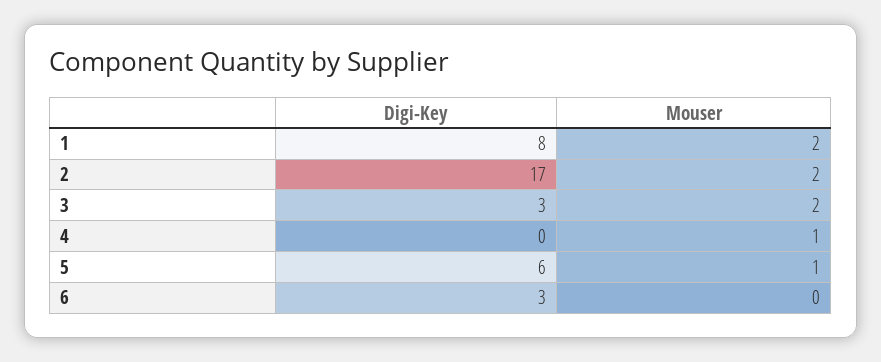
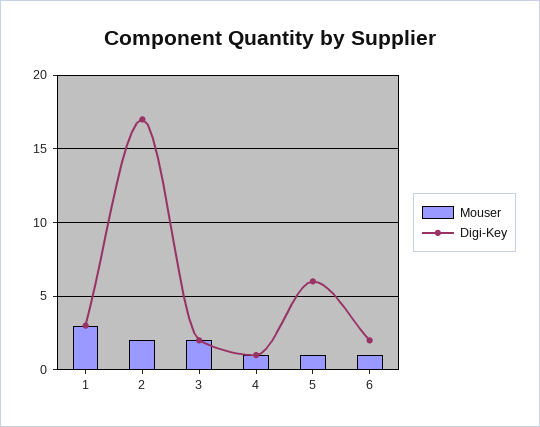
  {
    "Digi-Key": {
-     "1": 8,
+     "1": 3,
      "2": 17,
-     "3": 3,
+     "3": 2,
-     "4": 0,
+     "4": 1,
      "5": 6,
-     "6": 3
+     "6": 2
    },
    "Mouser": {
-     "1": 2,
+     "1": 3,
      "2": 2,
      "3": 2,
      "4": 1,
      "5": 1,
-     "6": 0
+     "6": 1
    }
  }

